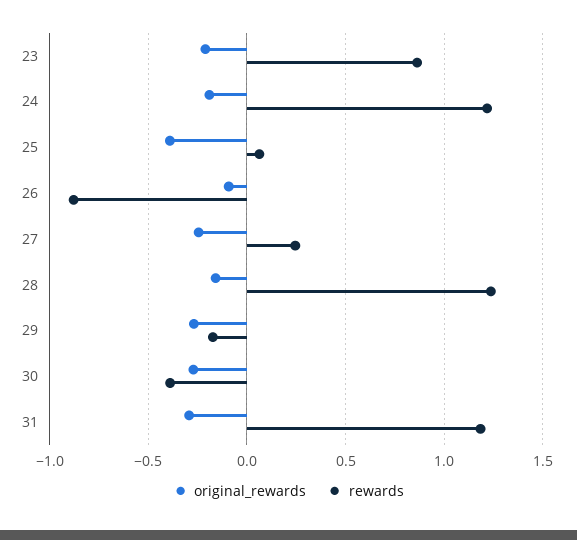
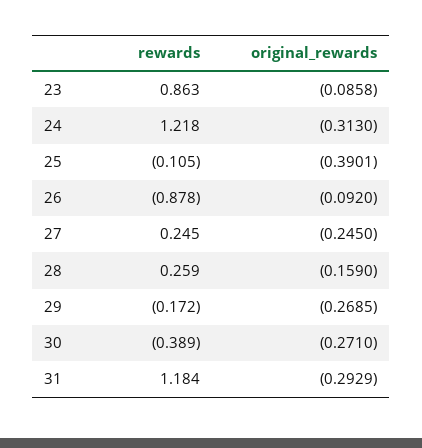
  {
    "original_rewards": {
-     "23": -0.2,
+     "23": -0.0858,
-     "24": -0.2,
+     "24": -0.313,
      "25": -0.3901,
      "26": -0.092,
      "27": -0.245,
      "28": -0.159,
      "29": -0.2685,
      "30": -0.271,
      "31": -0.2929
    },
    "rewards": {
      "23": 0.863,
      "24": 1.218,
-     "25": 0.05,
+     "25": -0.105,
      "26": -0.878,
      "27": 0.245,
-     "28": 1.25,
+     "28": 0.259,
      "29": -0.172,
      "30": -0.389,
      "31": 1.184
    }
  }

